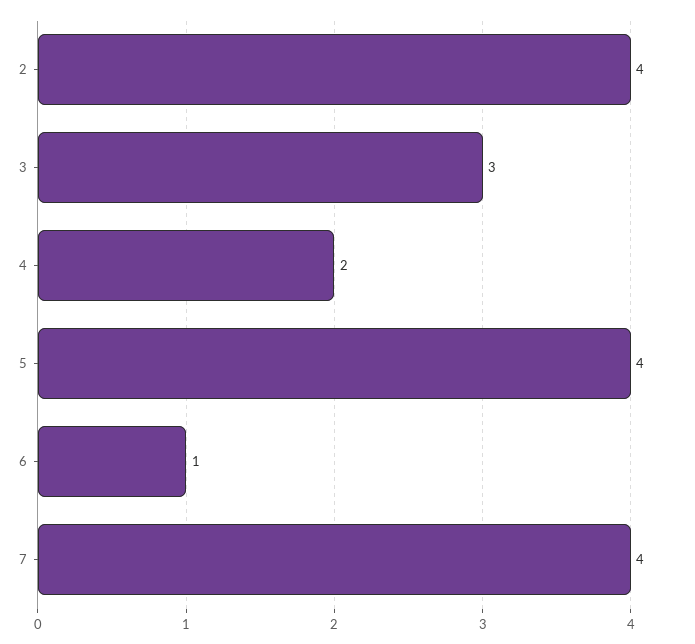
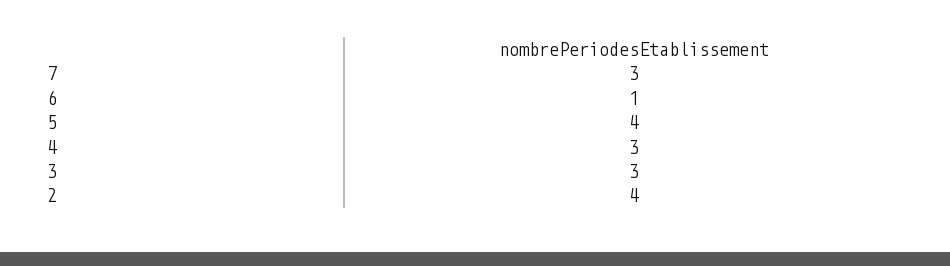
  {
    "2": 4,
    "3": 3,
-   "4": 2,
+   "4": 3,
    "5": 4,
    "6": 1,
-   "7": 4
+   "7": 3
  }

